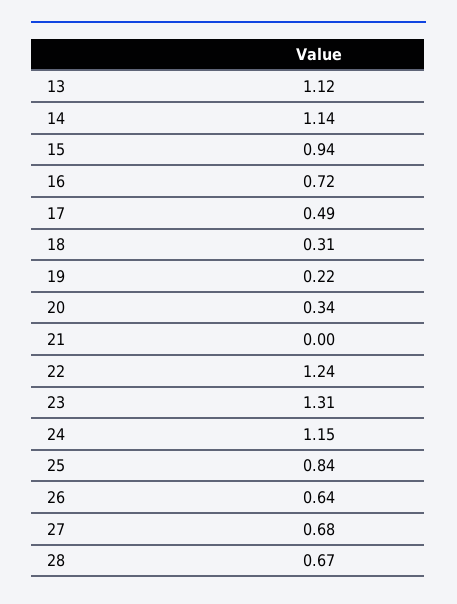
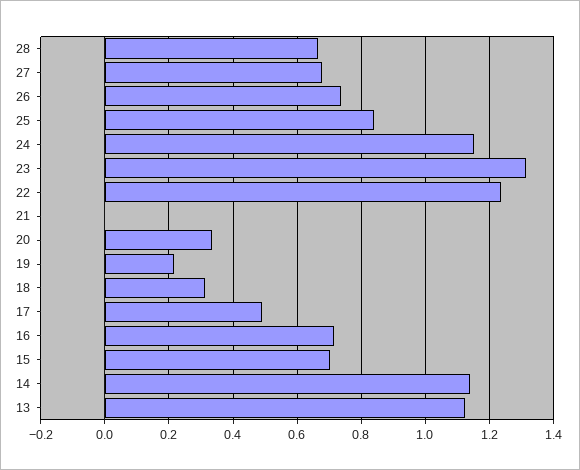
  {
    "13": 1.12,
    "14": 1.14,
-   "15": 0.94,
+   "15": 0.7,
    "16": 0.72,
    "17": 0.49,
    "18": 0.31,
    "19": 0.22,
    "20": 0.34,
    "21": 0,
    "22": 1.24,
    "23": 1.31,
    "24": 1.15,
    "25": 0.84,
-   "26": 0.64,
+   "26": 0.74,
    "27": 0.68,
    "28": 0.67
  }

